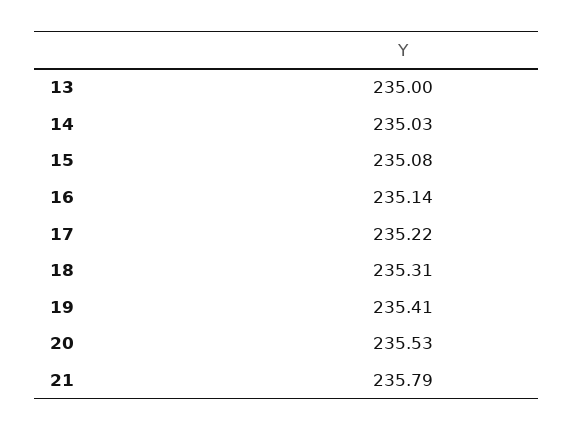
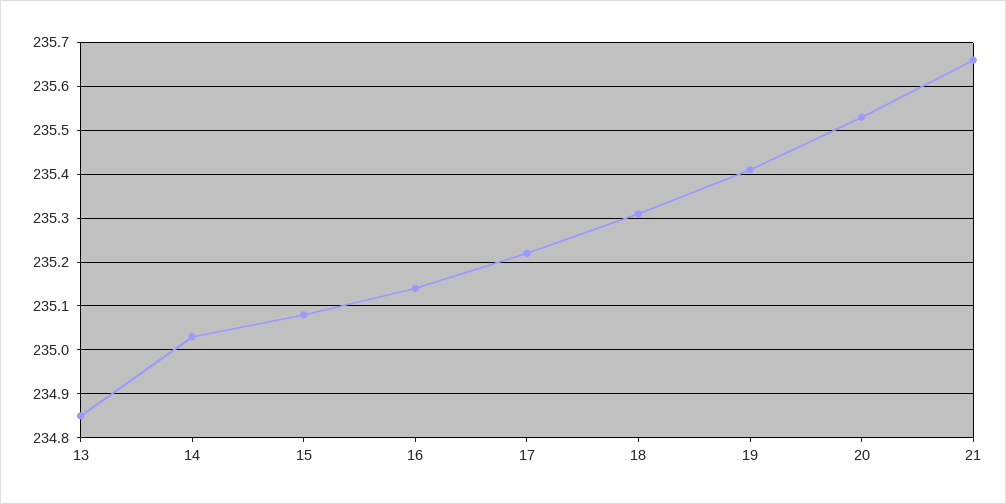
  {
-   "13": 235,
+   "13": 234.85,
    "14": 235.03,
    "15": 235.08,
    "16": 235.14,
    "17": 235.22,
    "18": 235.31,
    "19": 235.41,
    "20": 235.53,
-   "21": 235.79
+   "21": 235.65
  }

